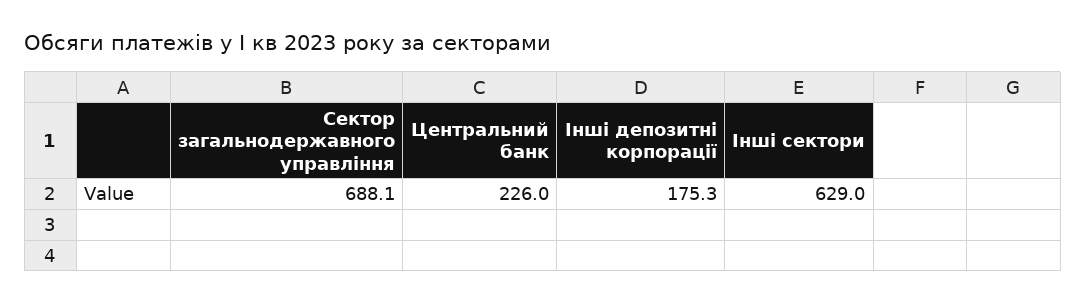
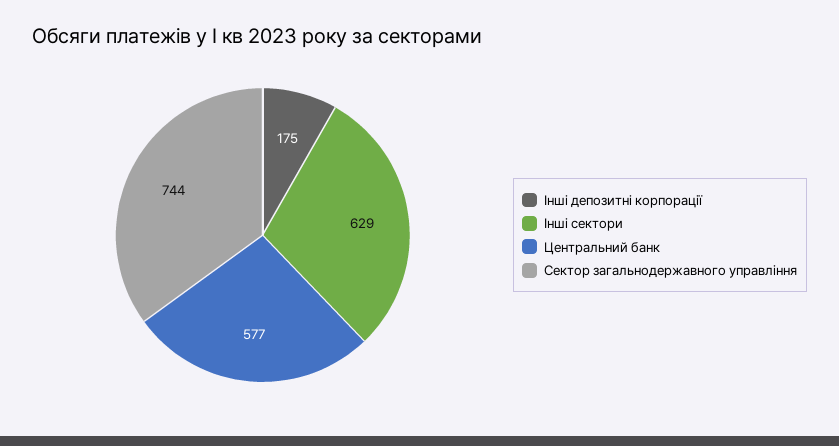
  {
-   "Сектор загальнодержавного управління": 688.1,
+   "Сектор загальнодержавного управління": 744,
-   "Центральний банк": 226,
+   "Центральний банк": 577,
    "Інші депозитні корпорації": 175.3,
    "Інші сектори": 629
  }

